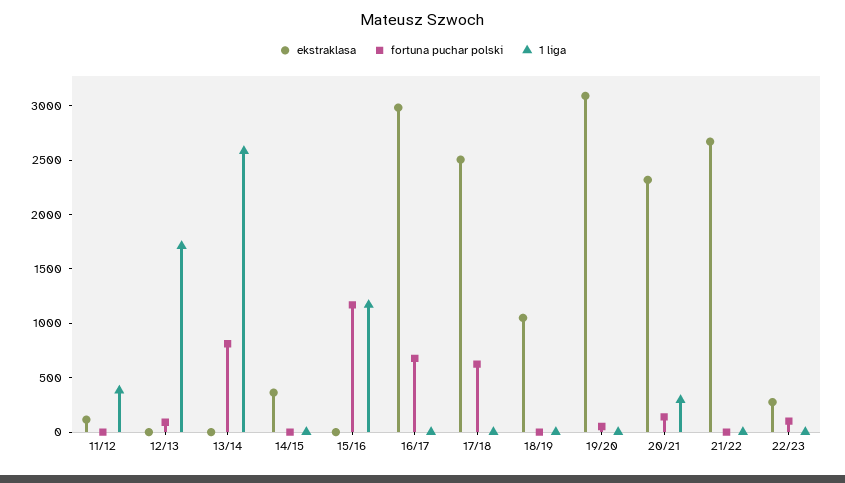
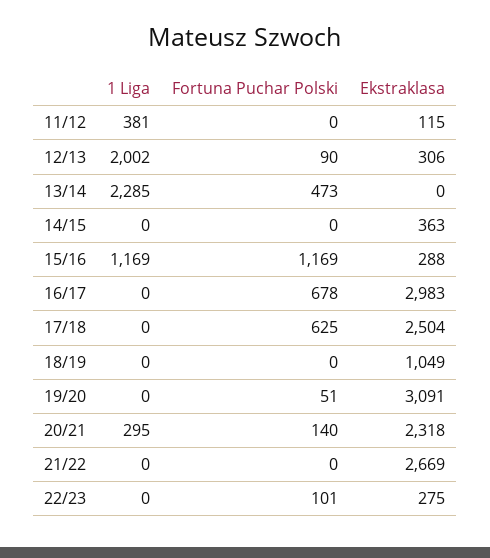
  {
    "ekstraklasa": {
      "11/12": 115,
-     "12/13": 0,
+     "12/13": 306,
      "13/14": 0,
      "14/15": 363,
-     "15/16": 0,
+     "15/16": 288,
      "16/17": 2983,
      "17/18": 2504,
      "18/19": 1049,
      "19/20": 3091,
      "20/21": 2318,
      "21/22": 2669,
      "22/23": 275
    },
    "fortuna puchar polski": {
      "11/12": 0,
      "12/13": 90,
-     "13/14": 800,
+     "13/14": 473,
      "14/15": 0,
      "15/16": 1169,
      "16/17": 678,
      "17/18": 625,
      "18/19": 0,
      "19/20": 51,
      "20/21": 140,
      "21/22": 0,
      "22/23": 101
    },
    "1 liga": {
      "11/12": 381,
-     "12/13": 1700,
+     "12/13": 2002,
-     "13/14": 2600,
+     "13/14": 2285,
      "14/15": 0,
      "15/16": 1169,
      "16/17": 0,
      "17/18": 0,
      "18/19": 0,
      "19/20": 0,
      "20/21": 295,
      "21/22": 0,
      "22/23": 0
    }
  }

